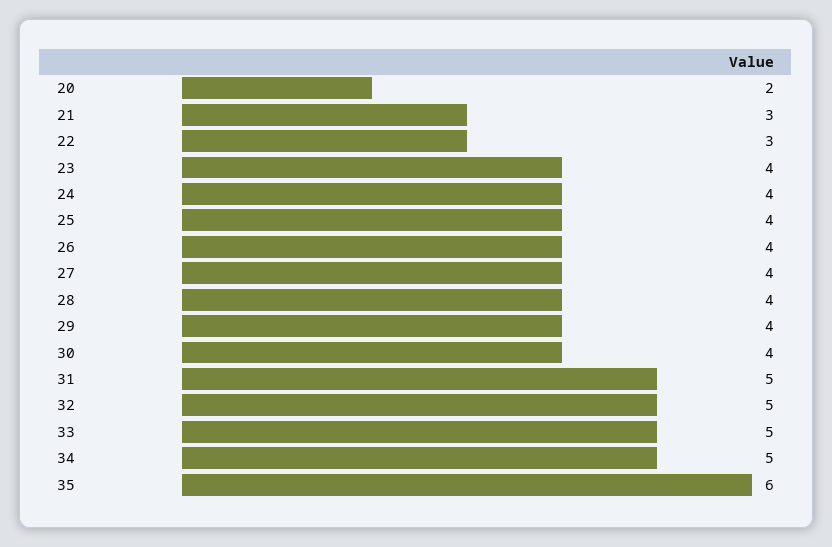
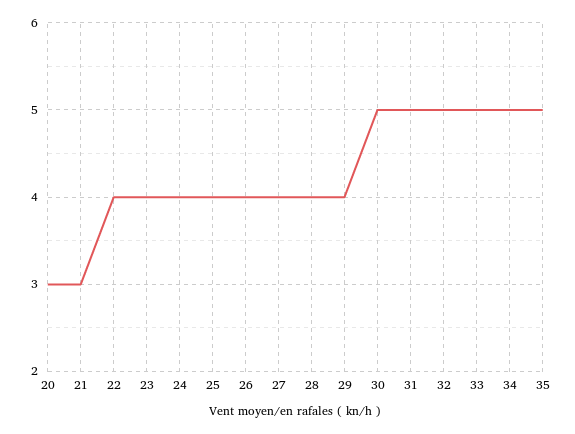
  {
-   "20": 2,
+   "20": 3,
    "21": 3,
-   "22": 3,
+   "22": 4,
    "23": 4,
    "24": 4,
    "25": 4,
    "26": 4,
    "27": 4,
    "28": 4,
    "29": 4,
-   "30": 4,
+   "30": 5,
    "31": 5,
    "32": 5,
    "33": 5,
    "34": 5,
-   "35": 6
+   "35": 5
  }

